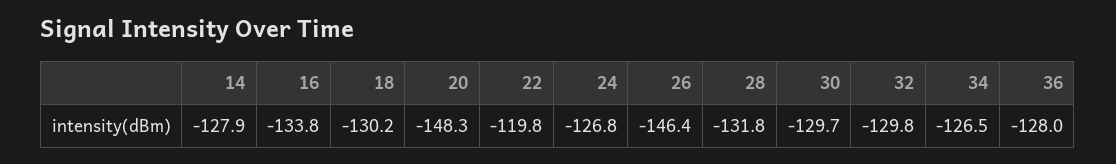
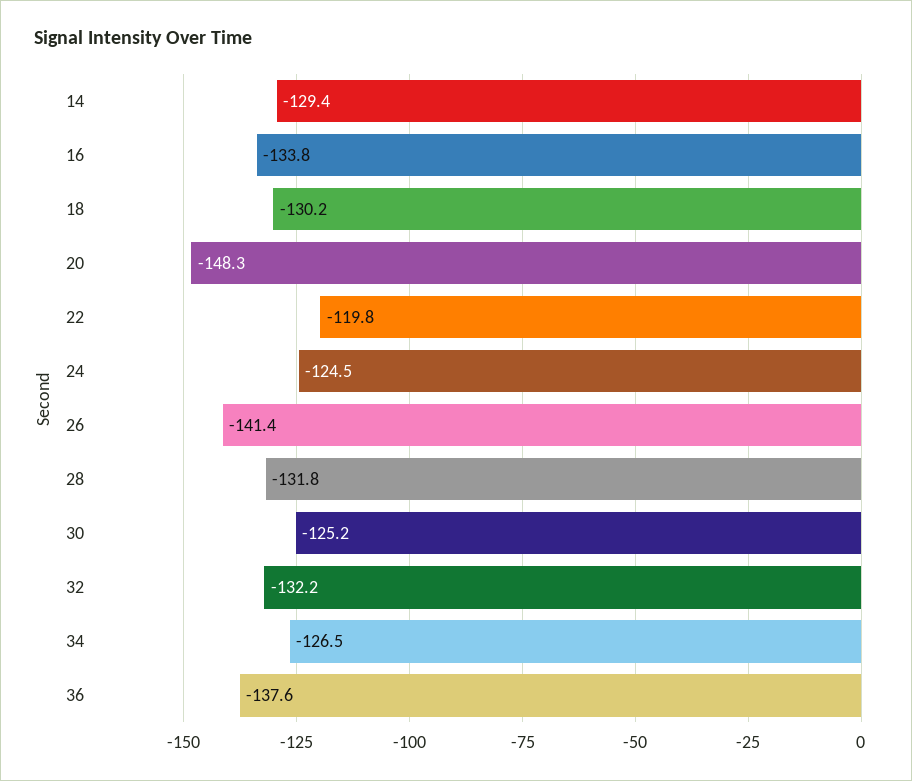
  {
-   "14": -127.9,
+   "14": -129.4,
    "16": -133.8,
    "18": -130.2,
    "20": -148.3,
    "22": -119.8,
-   "24": -126.8,
+   "24": -124.5,
-   "26": -146.4,
+   "26": -141.4,
    "28": -131.8,
-   "30": -129.7,
+   "30": -125.2,
-   "32": -129.8,
+   "32": -132.2,
    "34": -126.5,
-   "36": -128
+   "36": -137.6
  }

